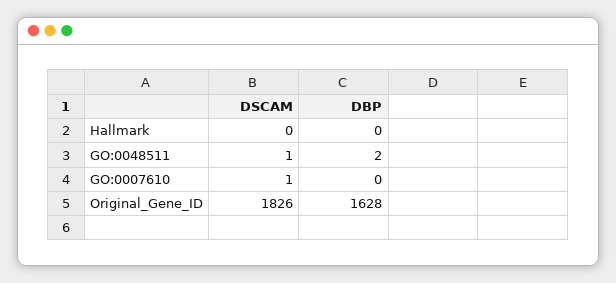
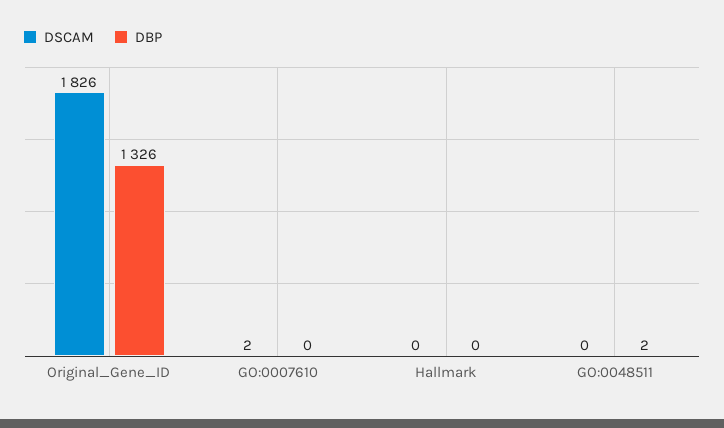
  {
    "DSCAM": {
      "Hallmark": 0,
-     "GO:0048511": 1,
+     "GO:0048511": 0,
-     "GO:0007610": 1,
+     "GO:0007610": 2,
      "Original_Gene_ID": 1826
    },
    "DBP": {
      "Hallmark": 0,
      "GO:0048511": 2,
      "GO:0007610": 0,
-     "Original_Gene_ID": 1628
+     "Original_Gene_ID": 1326
    }
  }

